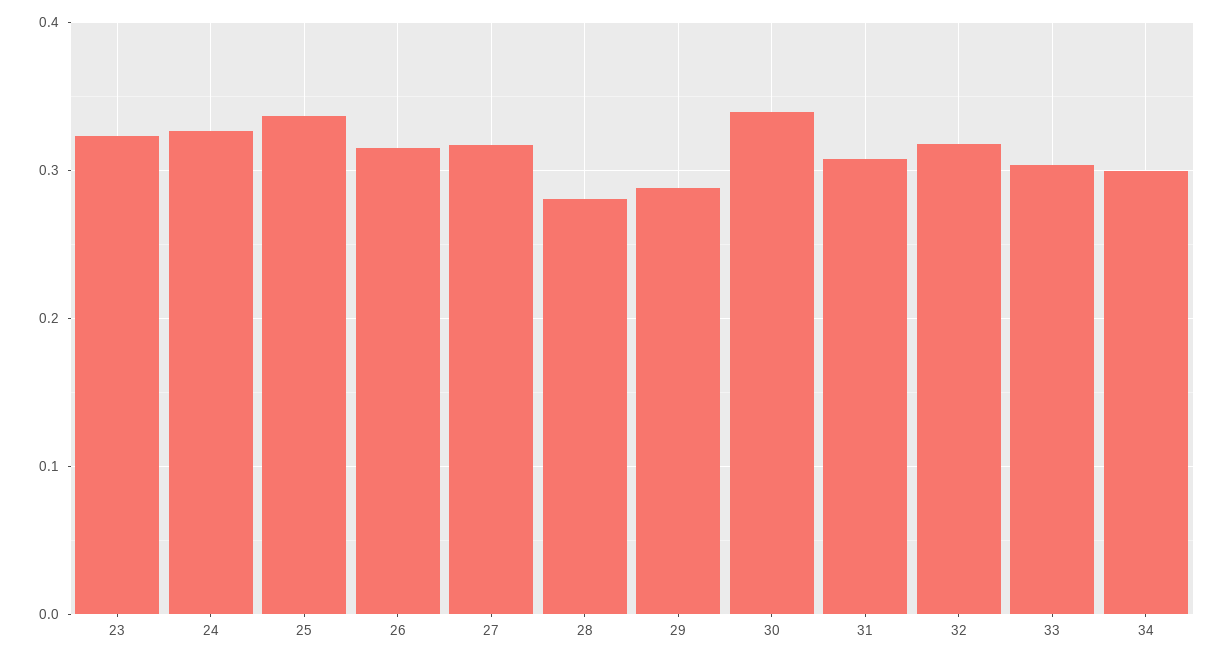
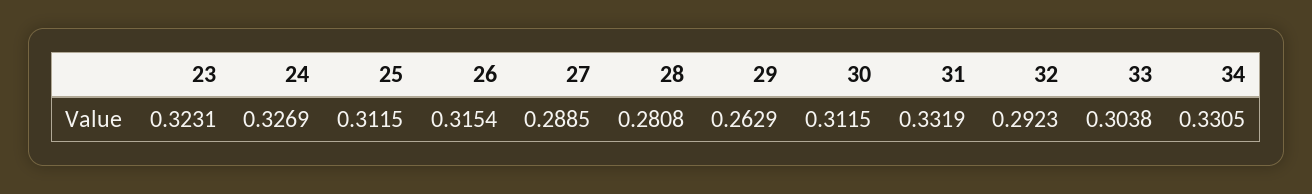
  {
    "23": 0.3231,
    "24": 0.3269,
-   "25": 0.34,
+   "25": 0.3115,
    "26": 0.3154,
-   "27": 0.32,
+   "27": 0.2885,
    "28": 0.2808,
-   "29": 0.29,
+   "29": 0.2629,
-   "30": 0.34,
+   "30": 0.3115,
-   "31": 0.31,
+   "31": 0.3319,
-   "32": 0.32,
+   "32": 0.2923,
    "33": 0.3038,
-   "34": 0.3
+   "34": 0.3305
  }

